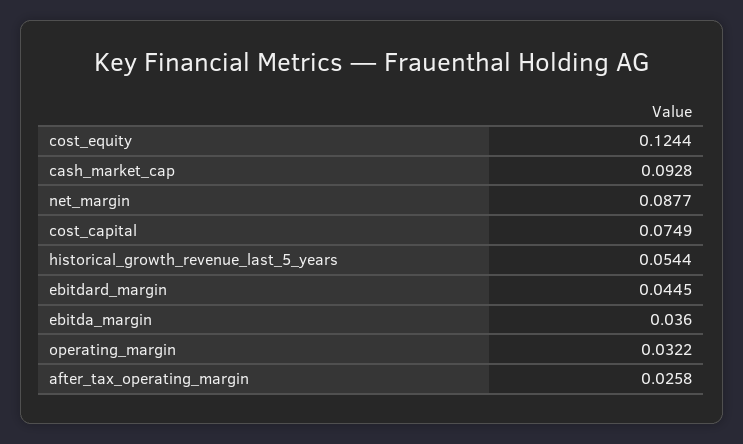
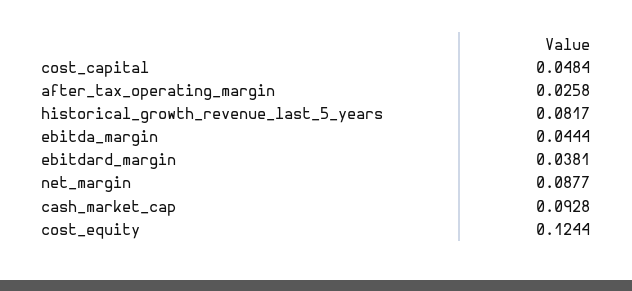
  {
    "cost_equity": 0.1244,
    "cash_market_cap": 0.0928,
    "net_margin": 0.0877,
-   "cost_capital": 0.0749,
+   "cost_capital": 0.0484,
-   "historical_growth_revenue_last_5_years": 0.0544,
+   "historical_growth_revenue_last_5_years": 0.0817,
-   "ebitdard_margin": 0.0445,
+   "ebitdard_margin": 0.0381,
-   "ebitda_margin": 0.036,
+   "ebitda_margin": 0.0444,
-   "operating_margin": 0.0322,
    "after_tax_operating_margin": 0.0258
  }

